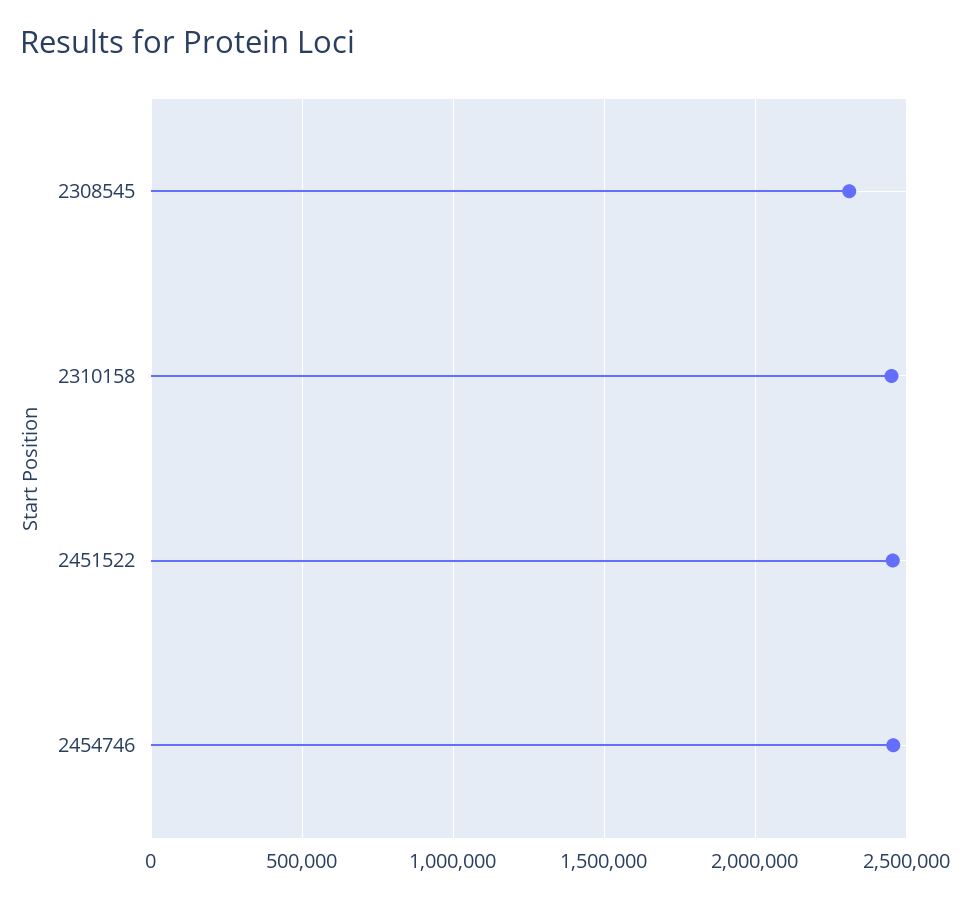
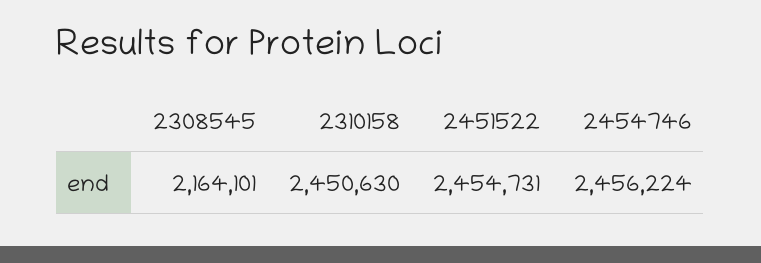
  {
-   "2308545": 2300000,
+   "2308545": 2164101,
    "2310158": 2450630,
    "2451522": 2454731,
    "2454746": 2456224
  }

